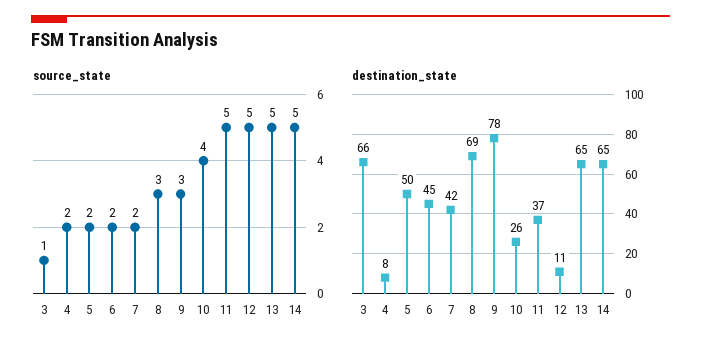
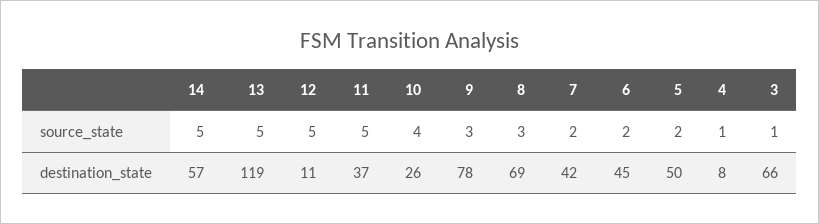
  {
    "source_state": {
      "3": 1,
-     "4": 2,
+     "4": 1,
      "5": 2,
      "6": 2,
      "7": 2,
      "8": 3,
      "9": 3,
      "10": 4,
      "11": 5,
      "12": 5,
      "13": 5,
      "14": 5
    },
    "destination_state": {
      "3": 66,
      "4": 8,
      "5": 50,
      "6": 45,
      "7": 42,
      "8": 69,
      "9": 78,
      "10": 26,
      "11": 37,
      "12": 11,
-     "13": 65,
+     "13": 119,
-     "14": 65
+     "14": 57
    }
  }

